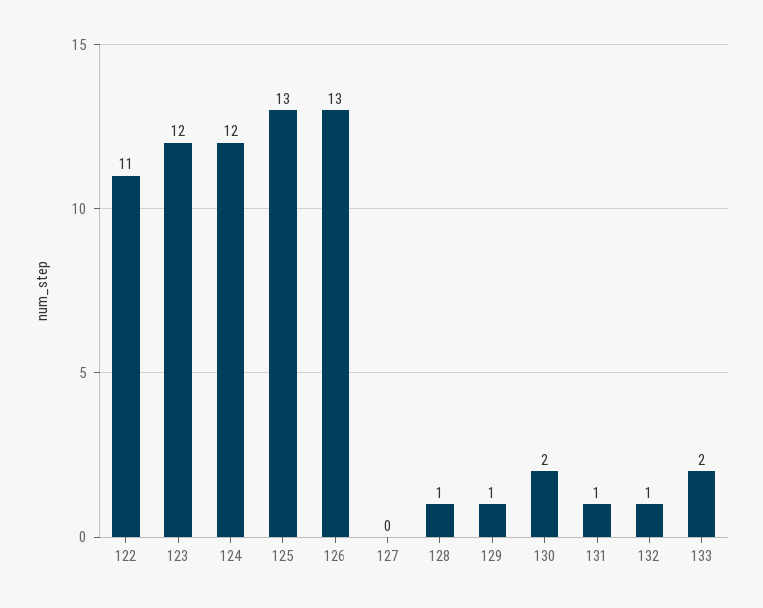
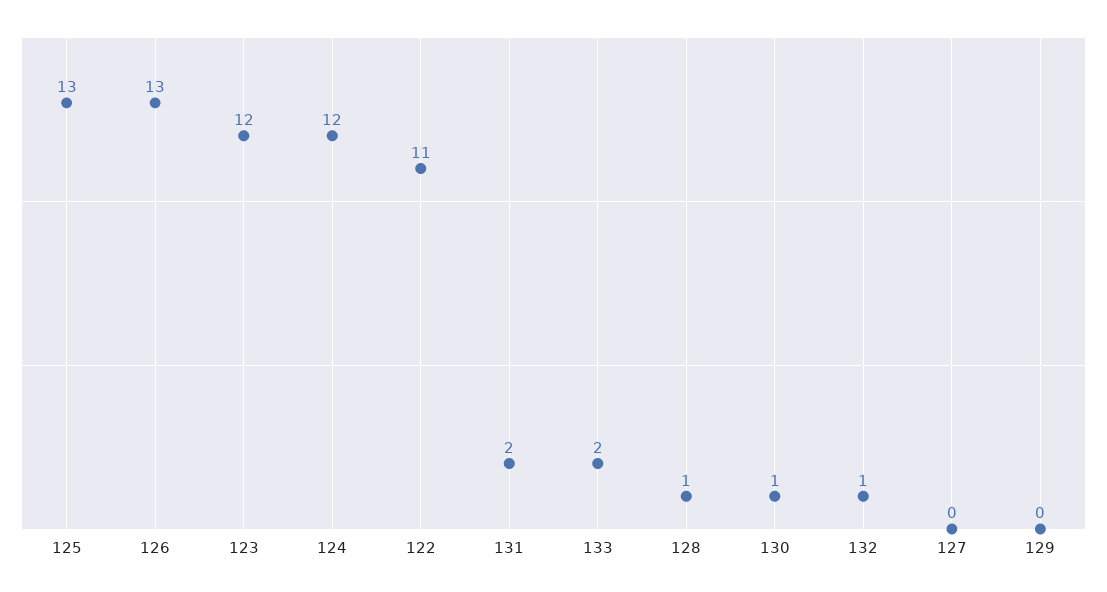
  {
    "122": 11,
    "123": 12,
    "124": 12,
    "125": 13,
    "126": 13,
    "127": 0,
    "128": 1,
-   "129": 1,
+   "129": 0,
-   "130": 2,
+   "130": 1,
-   "131": 1,
+   "131": 2,
    "132": 1,
    "133": 2
  }

